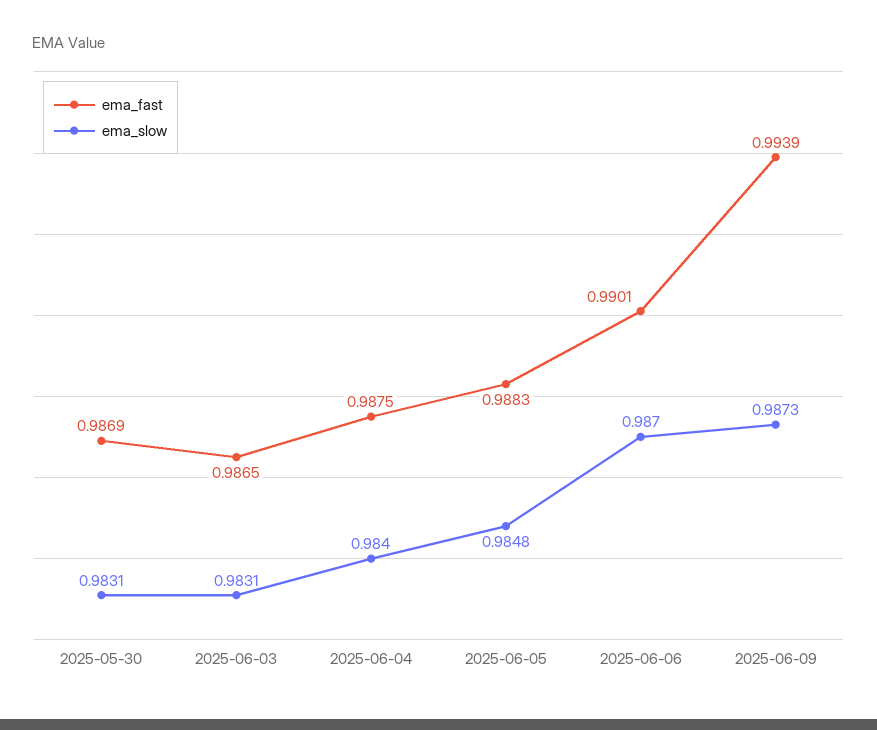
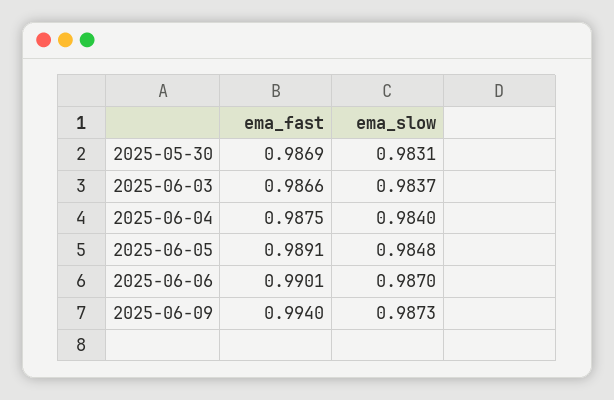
  {
    "ema_fast": {
      "2025-05-30": 0.9869,
-     "2025-06-03": 0.9865,
+     "2025-06-03": 0.9866,
      "2025-06-04": 0.9875,
-     "2025-06-05": 0.9883,
+     "2025-06-05": 0.9891,
      "2025-06-06": 0.9901,
-     "2025-06-09": 0.9939
+     "2025-06-09": 0.994
    },
    "ema_slow": {
      "2025-05-30": 0.9831,
-     "2025-06-03": 0.9831,
+     "2025-06-03": 0.9837,
      "2025-06-04": 0.984,
      "2025-06-05": 0.9848,
      "2025-06-06": 0.987,
      "2025-06-09": 0.9873
    }
  }

